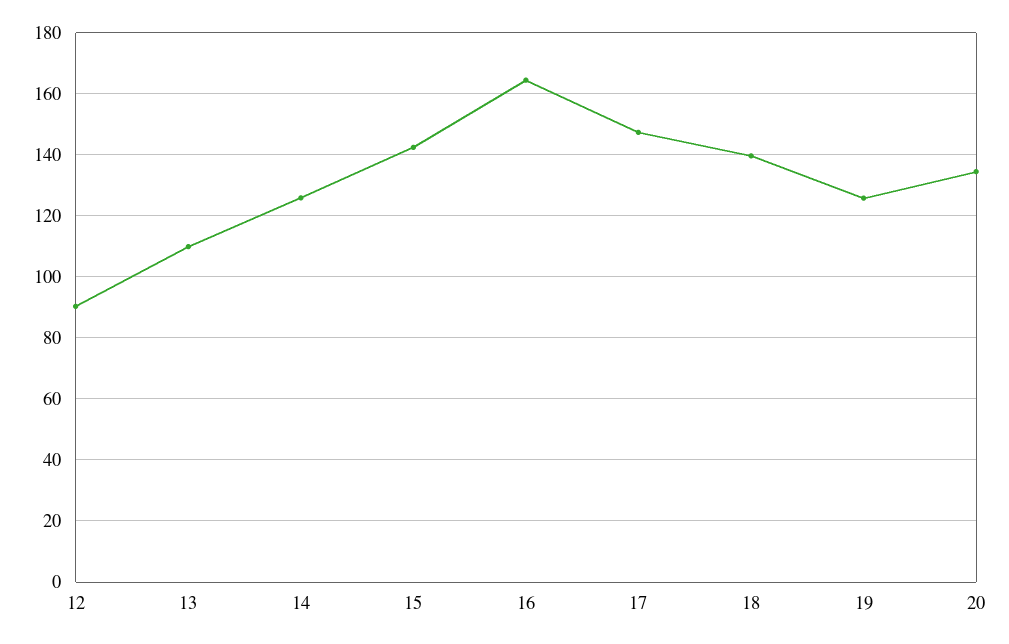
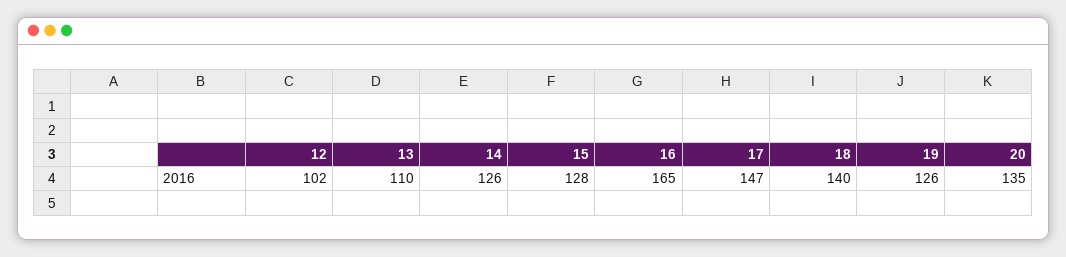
  {
-   "12": 90,
+   "12": 102,
    "13": 110,
    "14": 126,
-   "15": 142,
+   "15": 128,
    "16": 165,
    "17": 147,
    "18": 140,
    "19": 126,
    "20": 135
  }

